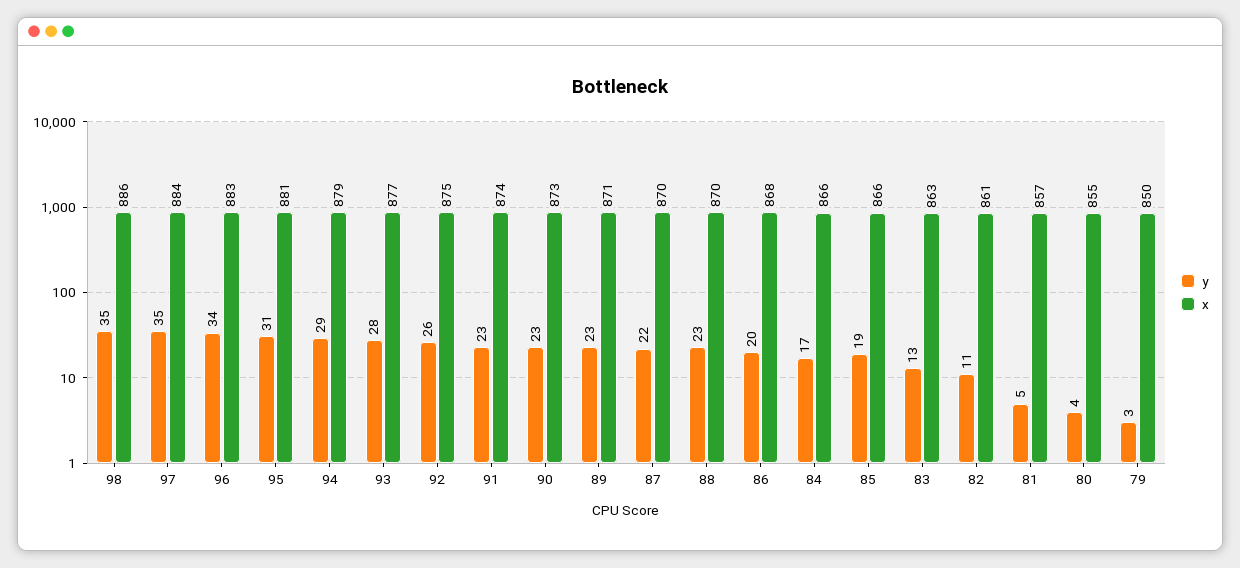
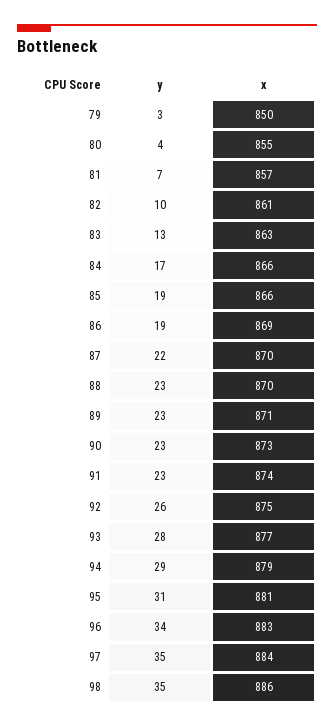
  {
    "y": {
      "98": 35,
      "97": 35,
      "96": 34,
      "95": 31,
      "94": 29,
      "93": 28,
      "92": 26,
      "91": 23,
      "90": 23,
      "89": 23,
      "87": 22,
      "88": 23,
-     "86": 20,
+     "86": 19,
      "84": 17,
      "85": 19,
      "83": 13,
-     "82": 11,
+     "82": 10,
-     "81": 5,
+     "81": 7,
      "80": 4,
      "79": 3
    },
    "x": {
      "98": 886,
      "97": 884,
      "96": 883,
      "95": 881,
      "94": 879,
      "93": 877,
      "92": 875,
      "91": 874,
      "90": 873,
      "89": 871,
      "87": 870,
      "88": 870,
-     "86": 868,
+     "86": 869,
      "84": 866,
      "85": 866,
      "83": 863,
      "82": 861,
      "81": 857,
      "80": 855,
      "79": 850
    }
  }

